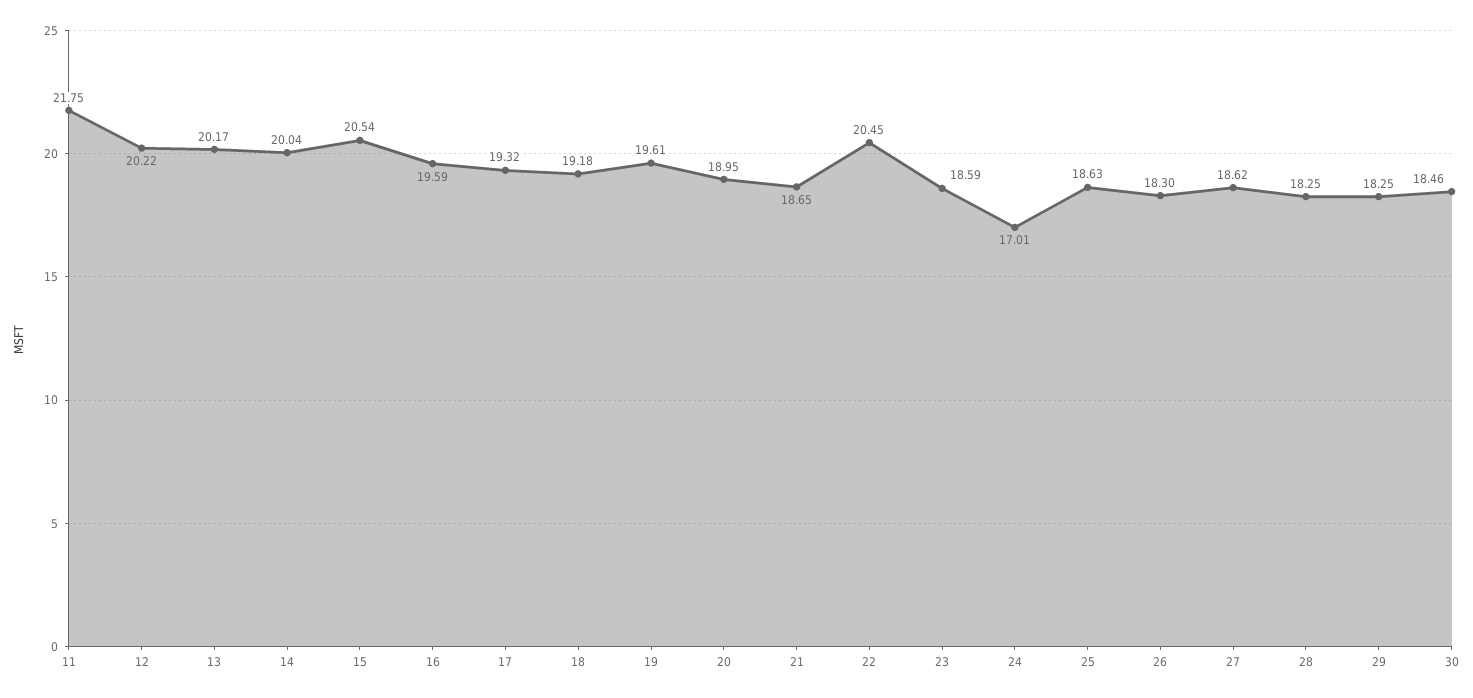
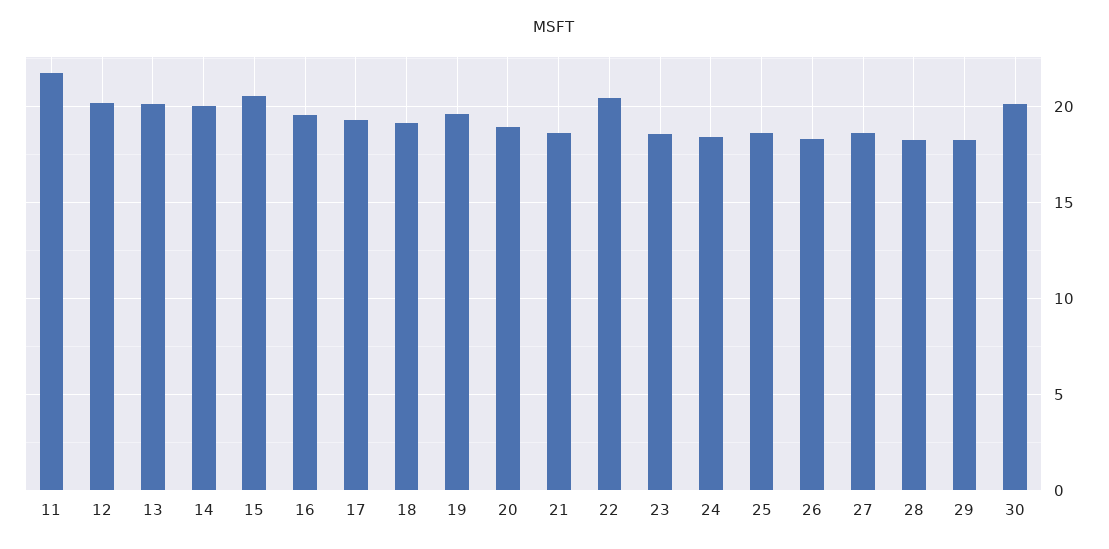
  {
    "11": 21.75,
    "12": 20.22,
    "13": 20.17,
    "14": 20.04,
    "15": 20.54,
    "16": 19.59,
    "17": 19.32,
    "18": 19.18,
    "19": 19.61,
    "20": 18.95,
    "21": 18.65,
    "22": 20.45,
    "23": 18.59,
-   "24": 17.01,
+   "24": 18.5,
    "25": 18.63,
    "26": 18.3,
    "27": 18.62,
    "28": 18.25,
    "29": 18.25,
-   "30": 18.46
+   "30": 20
  }

